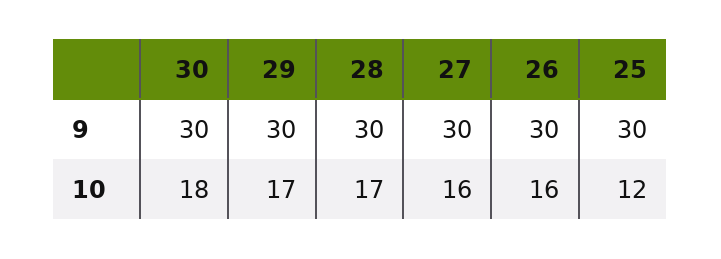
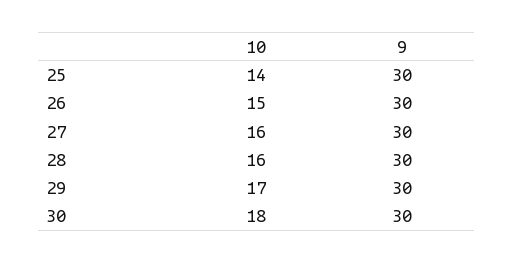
  {
    "30": {
      "9": 30,
      "10": 18
    },
    "29": {
      "9": 30,
      "10": 17
    },
    "28": {
      "9": 30,
-     "10": 17
+     "10": 16
    },
    "27": {
      "9": 30,
      "10": 16
    },
    "26": {
      "9": 30,
-     "10": 16
+     "10": 15
    },
    "25": {
      "9": 30,
-     "10": 12
+     "10": 14
    }
  }

